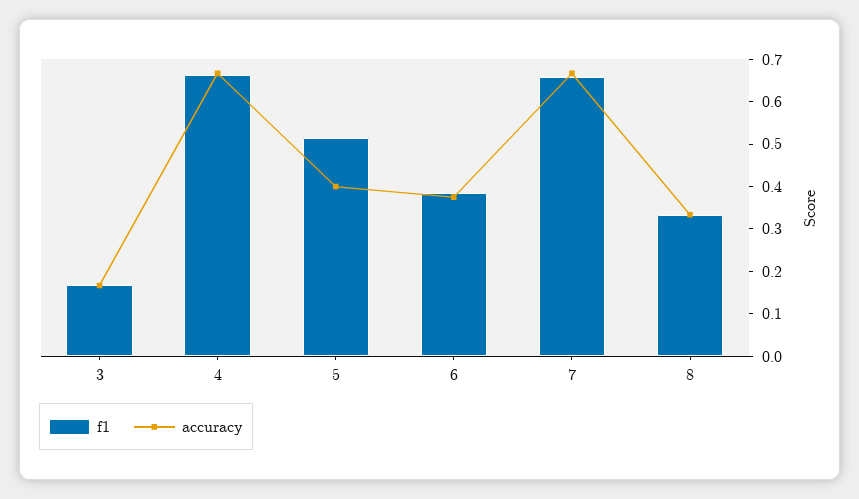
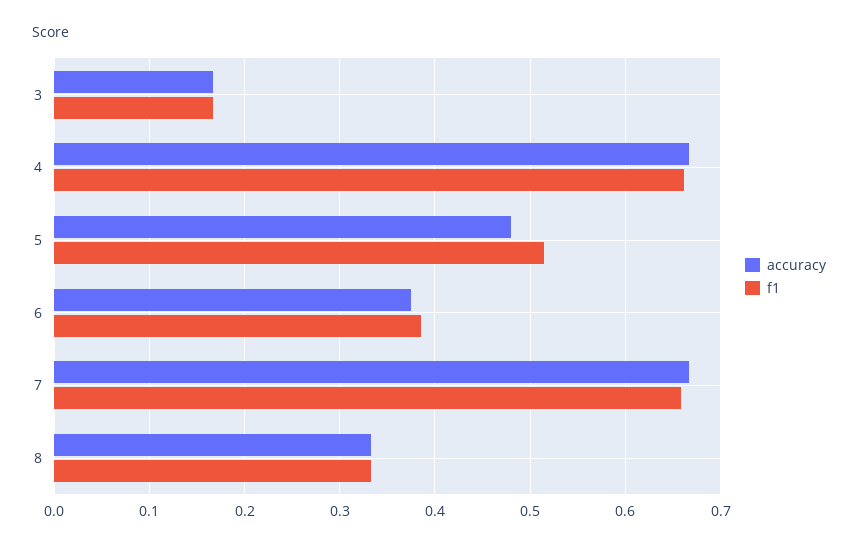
  {
    "f1": {
      "3": 0.17,
      "4": 0.66,
      "5": 0.51,
      "6": 0.38,
      "7": 0.66,
      "8": 0.33
    },
    "accuracy": {
      "3": 0.17,
      "4": 0.67,
-     "5": 0.4,
+     "5": 0.48,
      "6": 0.38,
      "7": 0.67,
      "8": 0.33
    }
  }

